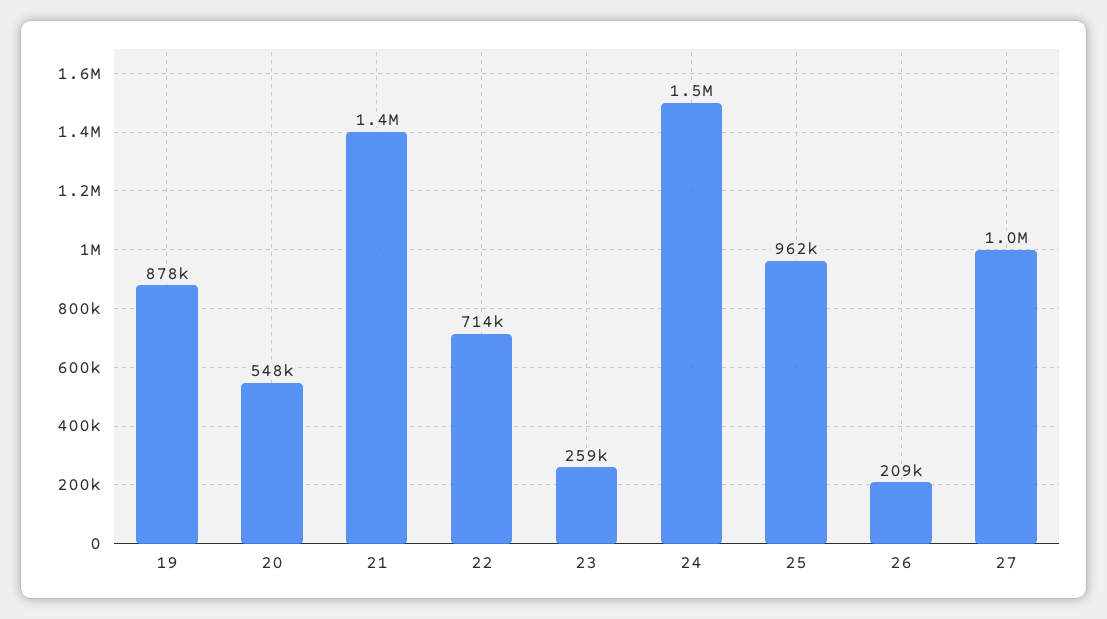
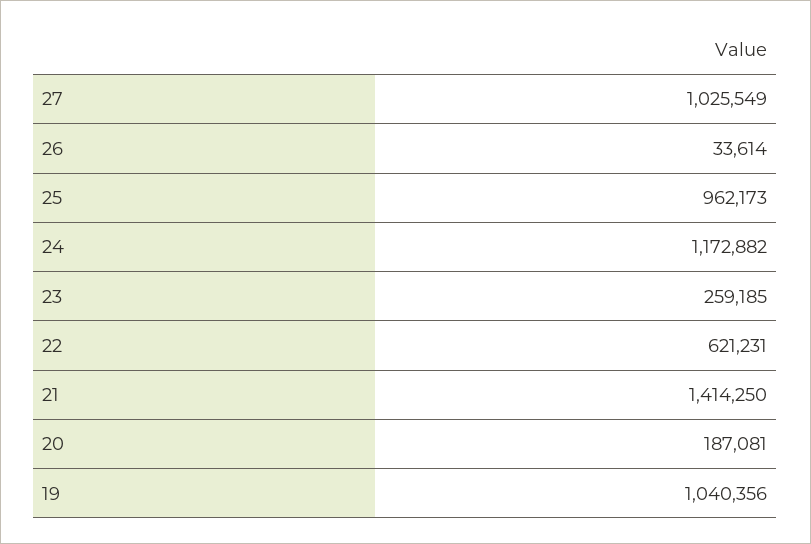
  {
-   "19": 878000,
+   "19": 1040356,
-   "20": 548000,
+   "20": 187081,
    "21": 1414250,
-   "22": 714000,
+   "22": 621231,
    "23": 259185,
-   "24": 1500000,
+   "24": 1172882,
    "25": 962173,
-   "26": 209000,
+   "26": 33614,
    "27": 1025549
  }

